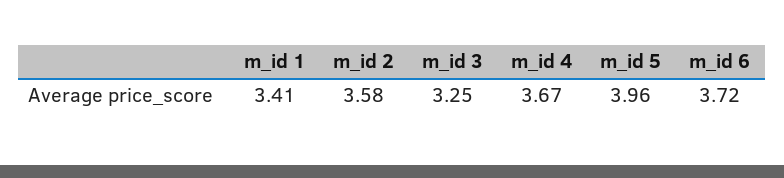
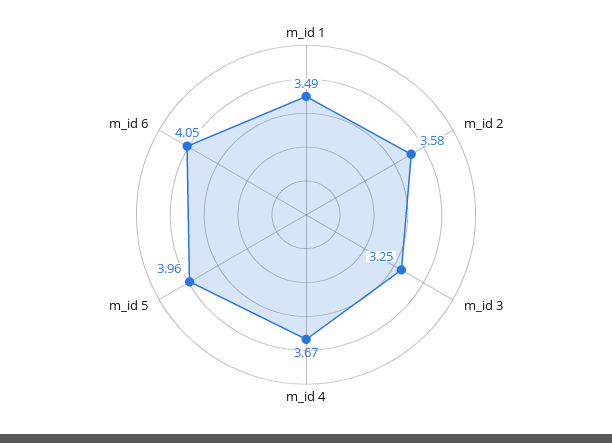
  {
-   "m_id 1": 3.41,
+   "m_id 1": 3.49,
    "m_id 2": 3.58,
    "m_id 3": 3.25,
    "m_id 4": 3.67,
    "m_id 5": 3.96,
-   "m_id 6": 3.72
+   "m_id 6": 4.05
  }

